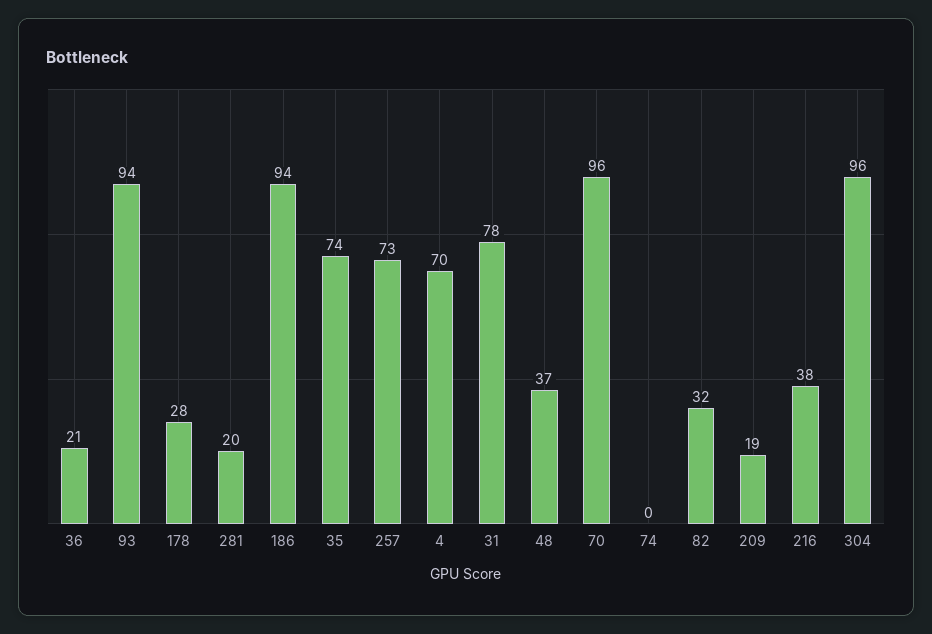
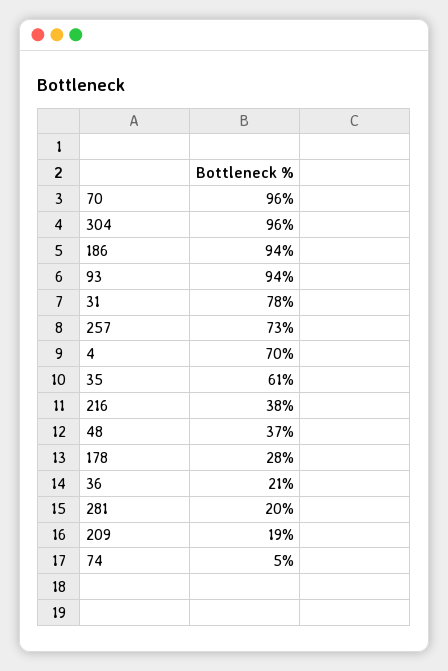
  {
    "36": 21,
    "93": 94,
    "178": 28,
    "281": 20,
    "186": 94,
-   "35": 74,
+   "35": 61,
    "257": 73,
    "4": 70,
    "31": 78,
    "48": 37,
    "70": 96,
-   "74": 0,
+   "74": 5,
-   "82": 32,
    "209": 19,
    "216": 38,
    "304": 96
  }

